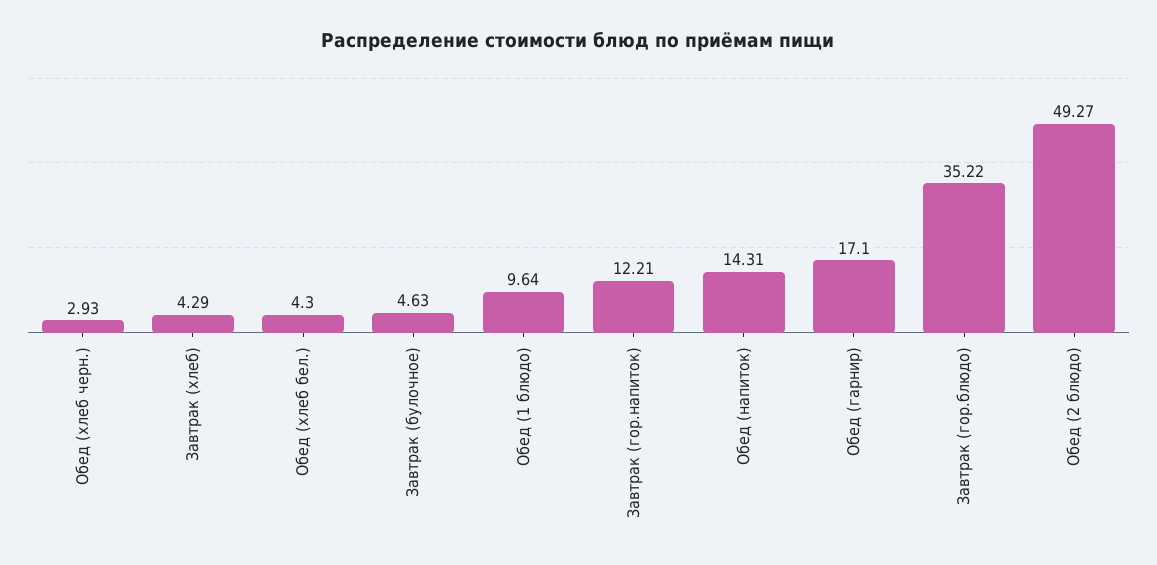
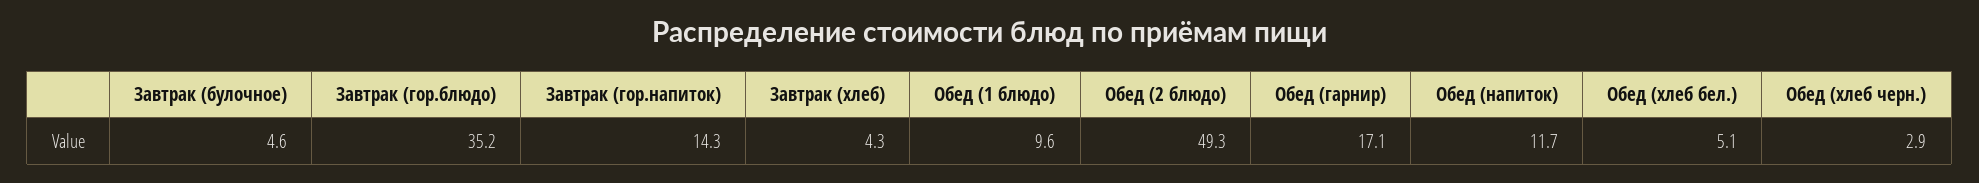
  {
    "Обед (хлеб черн.)": 2.93,
    "Завтрак (хлеб)": 4.29,
-   "Обед (хлеб бел.)": 4.3,
+   "Обед (хлеб бел.)": 5.1,
    "Завтрак (булочное)": 4.63,
    "Обед (1 блюдо)": 9.64,
-   "Завтрак (гор.напиток)": 12.21,
+   "Завтрак (гор.напиток)": 14.3,
-   "Обед (напиток)": 14.31,
+   "Обед (напиток)": 11.7,
    "Обед (гарнир)": 17.1,
    "Завтрак (гор.блюдо)": 35.22,
    "Обед (2 блюдо)": 49.27
  }

